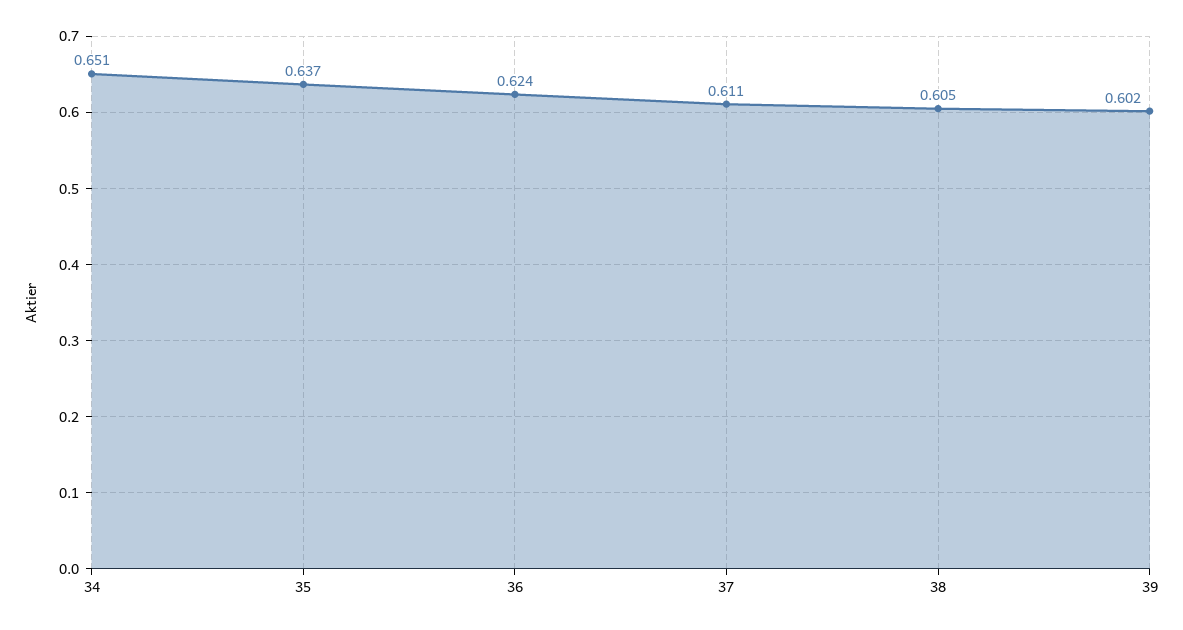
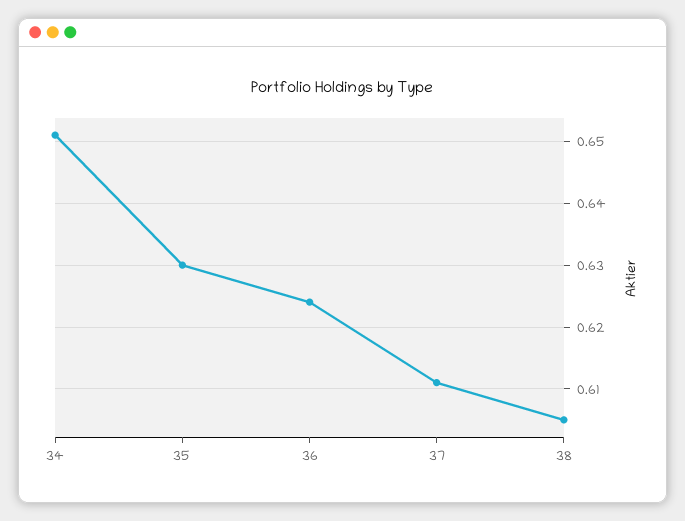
  {
    "34": 0.651,
-   "35": 0.637,
+   "35": 0.63,
    "36": 0.624,
    "37": 0.611,
-   "38": 0.605,
+   "38": 0.605
-   "39": 0.602
  }

